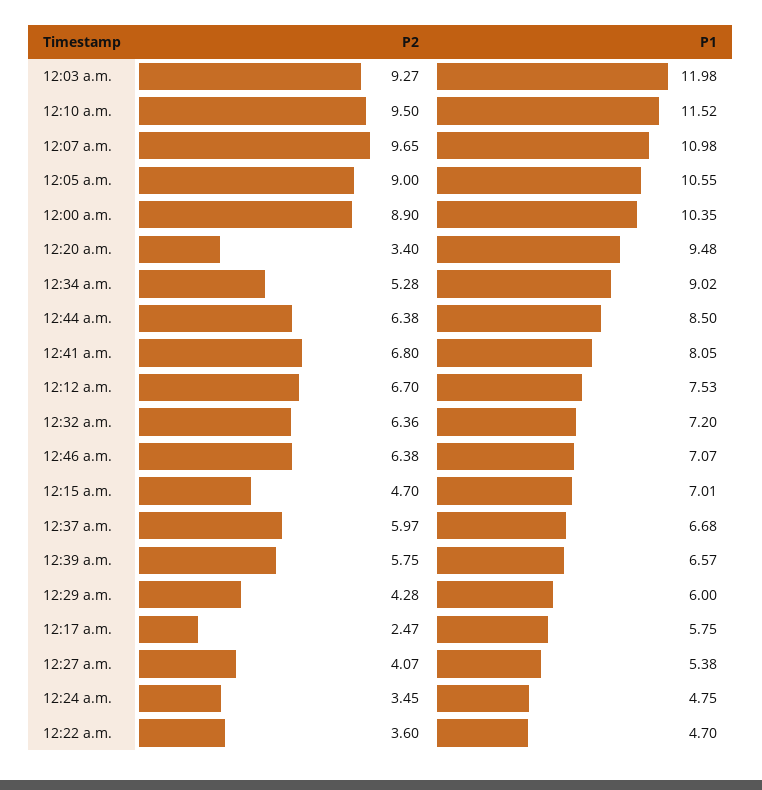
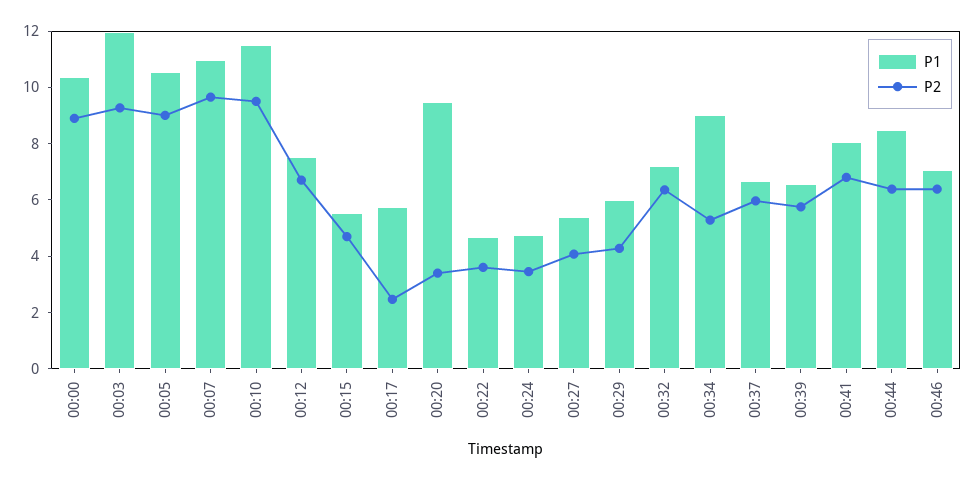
  {
    "P2": {
      "12:03 a.m.": 9.27,
      "12:10 a.m.": 9.5,
      "12:07 a.m.": 9.65,
      "12:05 a.m.": 9,
      "12:00 a.m.": 8.9,
      "12:20 a.m.": 3.4,
      "12:34 a.m.": 5.28,
      "12:44 a.m.": 6.38,
      "12:41 a.m.": 6.8,
      "12:12 a.m.": 6.7,
      "12:32 a.m.": 6.36,
      "12:46 a.m.": 6.38,
      "12:15 a.m.": 4.7,
      "12:37 a.m.": 5.97,
      "12:39 a.m.": 5.75,
      "12:29 a.m.": 4.28,
      "12:17 a.m.": 2.47,
      "12:27 a.m.": 4.07,
      "12:24 a.m.": 3.45,
      "12:22 a.m.": 3.6
    },
    "P1": {
      "12:03 a.m.": 11.98,
      "12:10 a.m.": 11.52,
      "12:07 a.m.": 10.98,
      "12:05 a.m.": 10.55,
      "12:00 a.m.": 10.35,
      "12:20 a.m.": 9.48,
      "12:34 a.m.": 9.02,
      "12:44 a.m.": 8.5,
      "12:41 a.m.": 8.05,
      "12:12 a.m.": 7.53,
      "12:32 a.m.": 7.2,
      "12:46 a.m.": 7.07,
-     "12:15 a.m.": 7.01,
+     "12:15 a.m.": 5.5,
      "12:37 a.m.": 6.68,
      "12:39 a.m.": 6.57,
      "12:29 a.m.": 6,
      "12:17 a.m.": 5.75,
      "12:27 a.m.": 5.38,
      "12:24 a.m.": 4.75,
      "12:22 a.m.": 4.7
    }
  }

